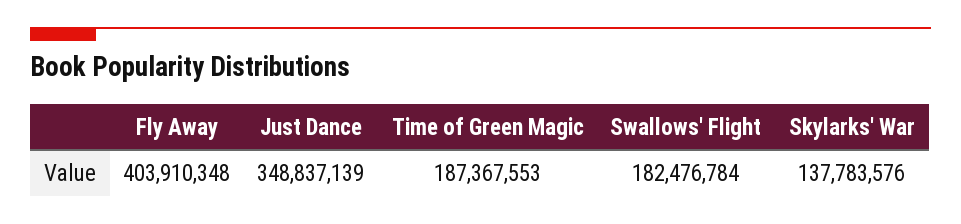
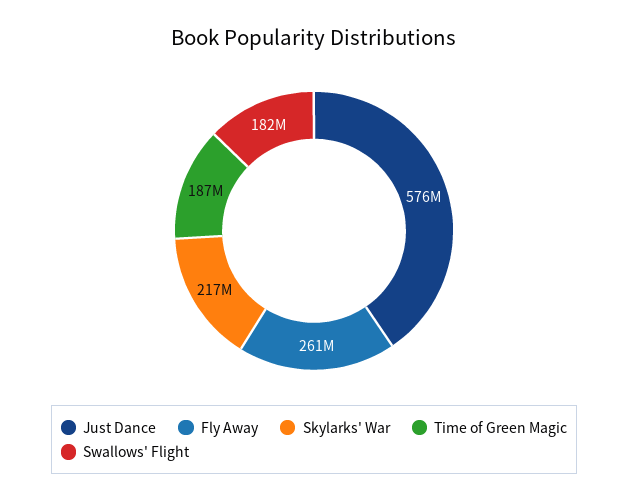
  {
-   "Fly Away": 403910348,
+   "Fly Away": 261000000,
-   "Just Dance": 348837139,
+   "Just Dance": 576000000,
    "Time of Green Magic": 187367553,
    "Swallows' Flight": 182476784,
-   "Skylarks' War": 137783576
+   "Skylarks' War": 217000000
  }

